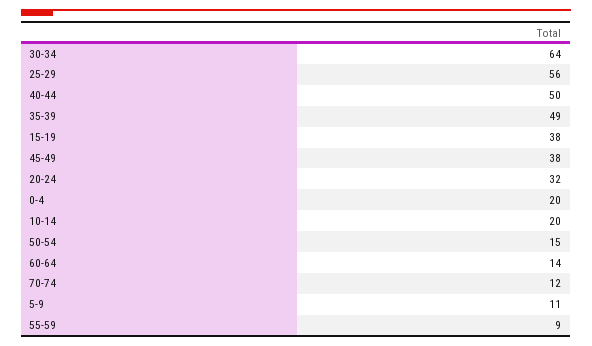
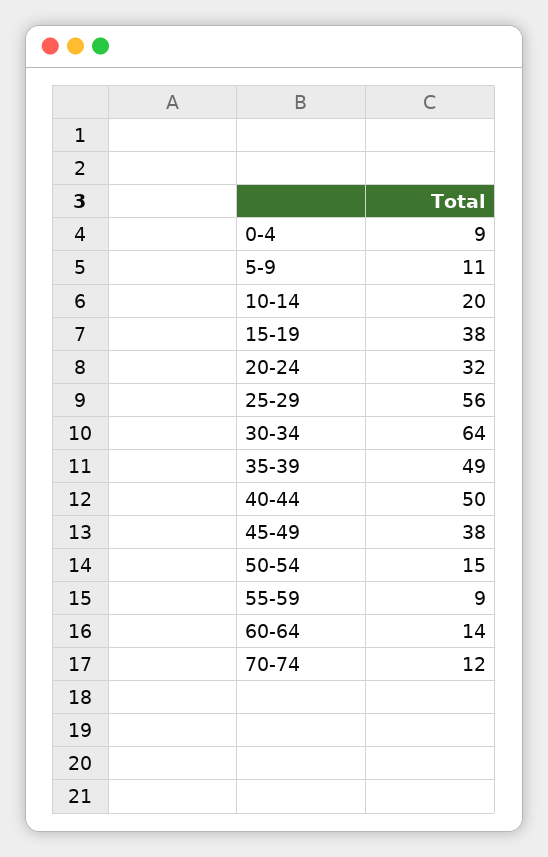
  {
    "30-34": 64,
    "25-29": 56,
    "40-44": 50,
    "35-39": 49,
    "15-19": 38,
    "45-49": 38,
    "20-24": 32,
-   "0-4": 20,
+   "0-4": 9,
    "10-14": 20,
    "50-54": 15,
    "60-64": 14,
    "70-74": 12,
    "5-9": 11,
    "55-59": 9
  }

